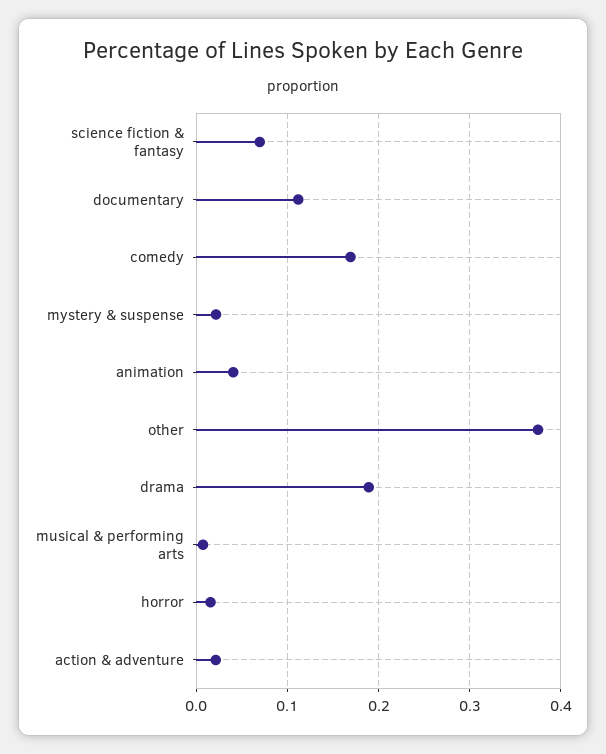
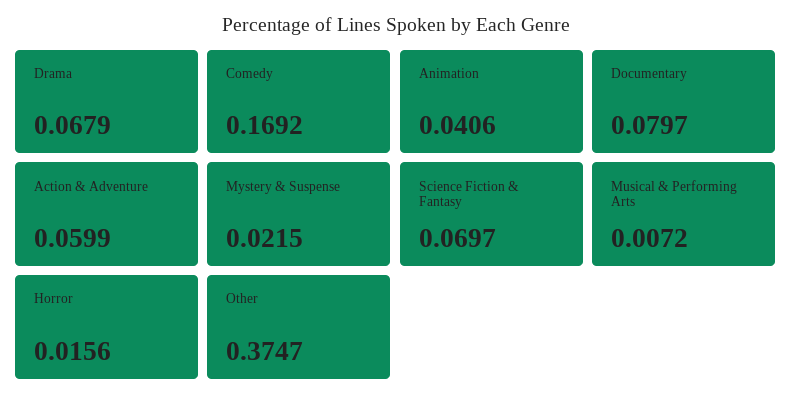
  {
    "science fiction & fantasy": 0.0697,
-   "documentary": 0.11,
+   "documentary": 0.0797,
    "comedy": 0.1692,
    "mystery & suspense": 0.0215,
    "animation": 0.0406,
    "other": 0.3747,
-   "drama": 0.19,
+   "drama": 0.0679,
    "musical & performing arts": 0.0072,
    "horror": 0.0156,
-   "action & adventure": 0.02
+   "action & adventure": 0.0599
  }

